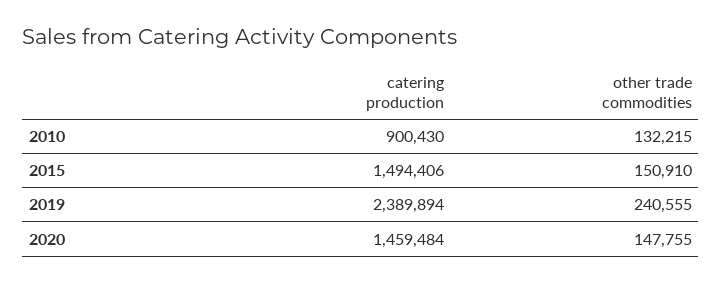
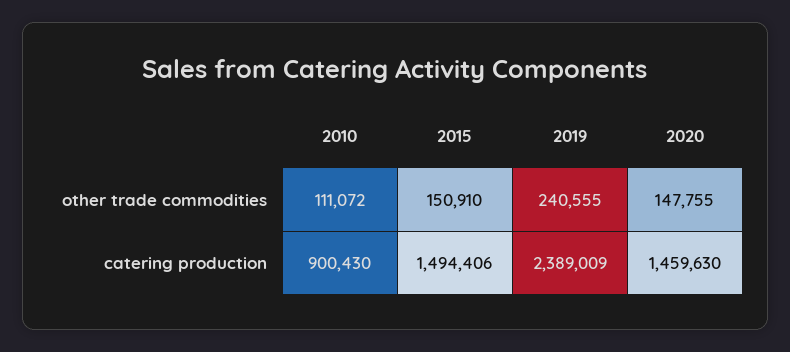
  {
    "catering production": {
      "2010": 900430,
      "2015": 1494406,
-     "2019": 2389894,
+     "2019": 2389009,
-     "2020": 1459484
+     "2020": 1459630
    },
    "other trade commodities": {
-     "2010": 132215,
+     "2010": 111072,
      "2015": 150910,
      "2019": 240555,
      "2020": 147755
    }
  }

